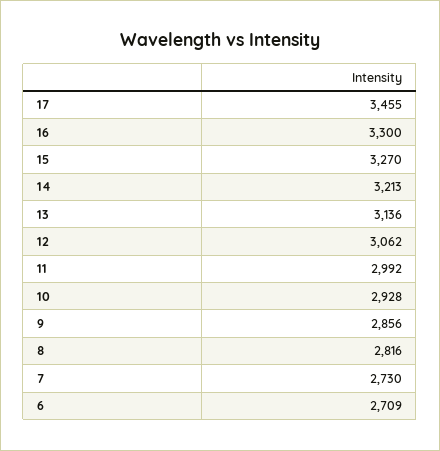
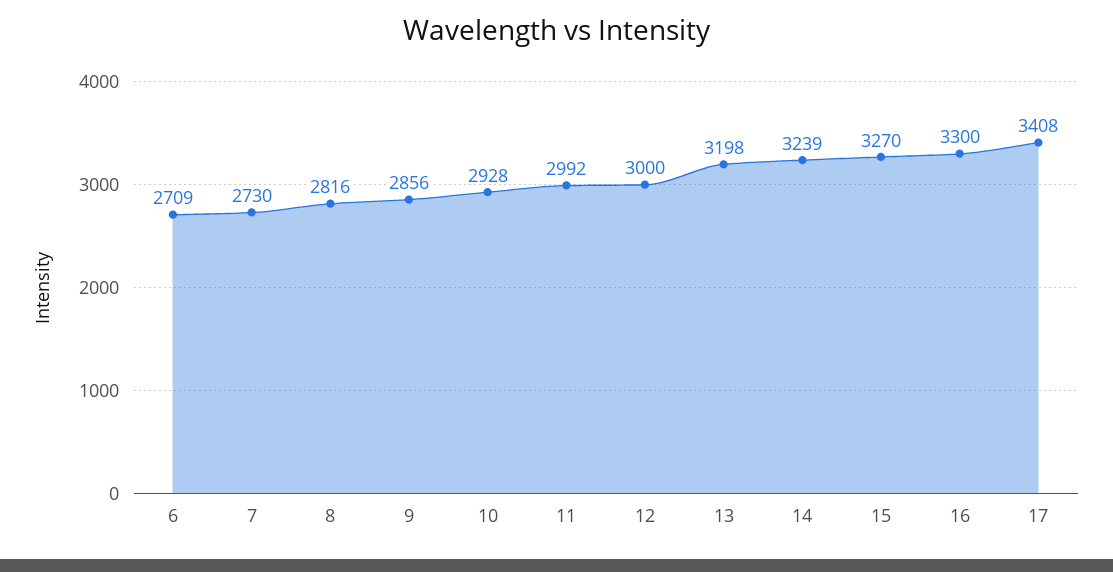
  {
-   "17": 3455,
+   "17": 3408,
    "16": 3300,
    "15": 3270,
-   "14": 3213,
+   "14": 3239,
-   "13": 3136,
+   "13": 3198,
-   "12": 3062,
+   "12": 3000,
    "11": 2992,
    "10": 2928,
    "9": 2856,
    "8": 2816,
    "7": 2730,
    "6": 2709
  }

